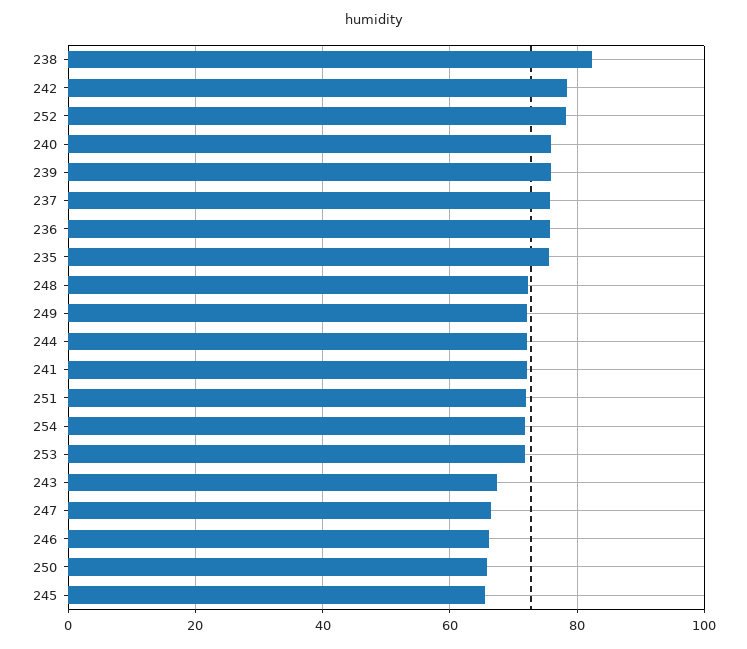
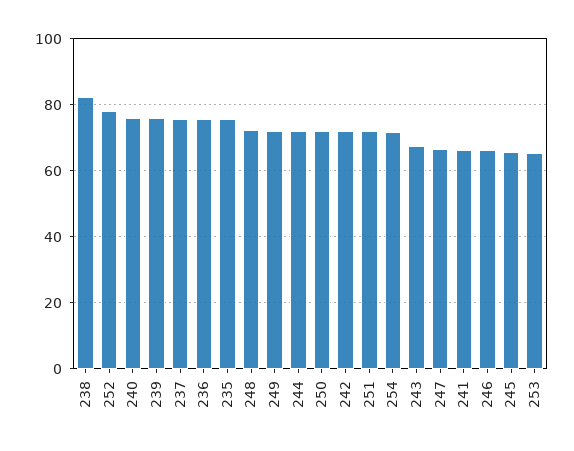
  {
    "238": 82,
-   "242": 78,
+   "242": 72,
    "252": 78,
    "240": 76,
    "239": 76,
    "237": 76,
    "236": 76,
    "235": 76,
    "248": 72,
    "249": 72,
    "244": 72,
-   "241": 72,
+   "241": 66,
    "251": 72,
    "254": 72,
-   "253": 72,
+   "253": 66,
    "243": 68,
    "247": 66,
    "246": 66,
-   "250": 66,
+   "250": 72,
    "245": 66
  }

